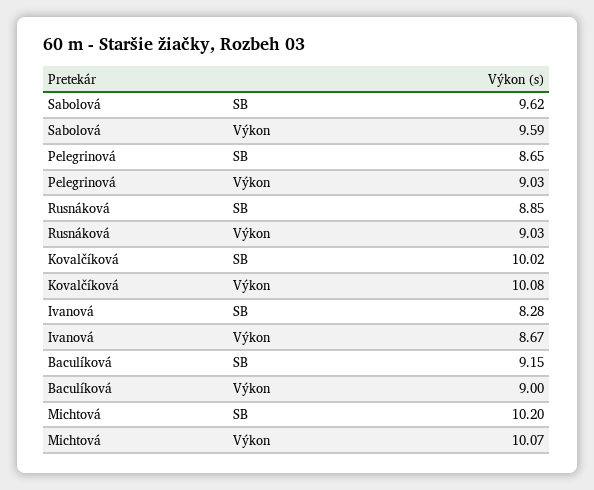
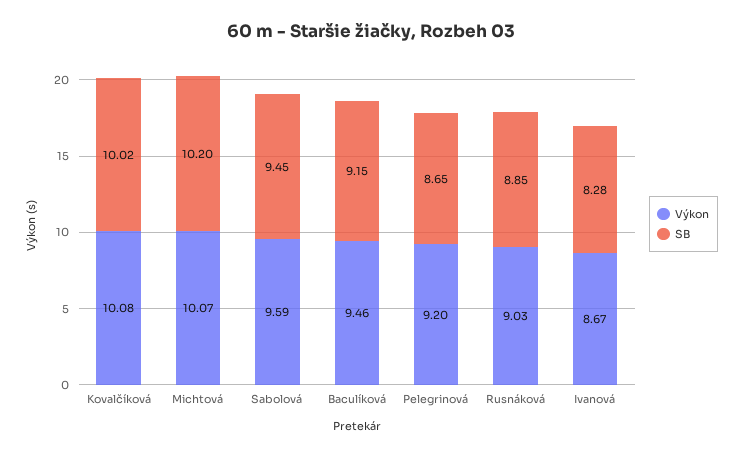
  {
    "SB": {
-     "Sabolová": 9.62,
+     "Sabolová": 9.45,
      "Pelegrinová": 8.65,
      "Rusnáková": 8.85,
      "Kovalčíková": 10.02,
      "Ivanová": 8.28,
      "Baculíková": 9.15,
      "Michtová": 10.2
    },
    "Výkon": {
      "Sabolová": 9.59,
-     "Pelegrinová": 9.03,
+     "Pelegrinová": 9.2,
      "Rusnáková": 9.03,
      "Kovalčíková": 10.08,
      "Ivanová": 8.67,
-     "Baculíková": 9,
+     "Baculíková": 9.46,
      "Michtová": 10.07
    }
  }

